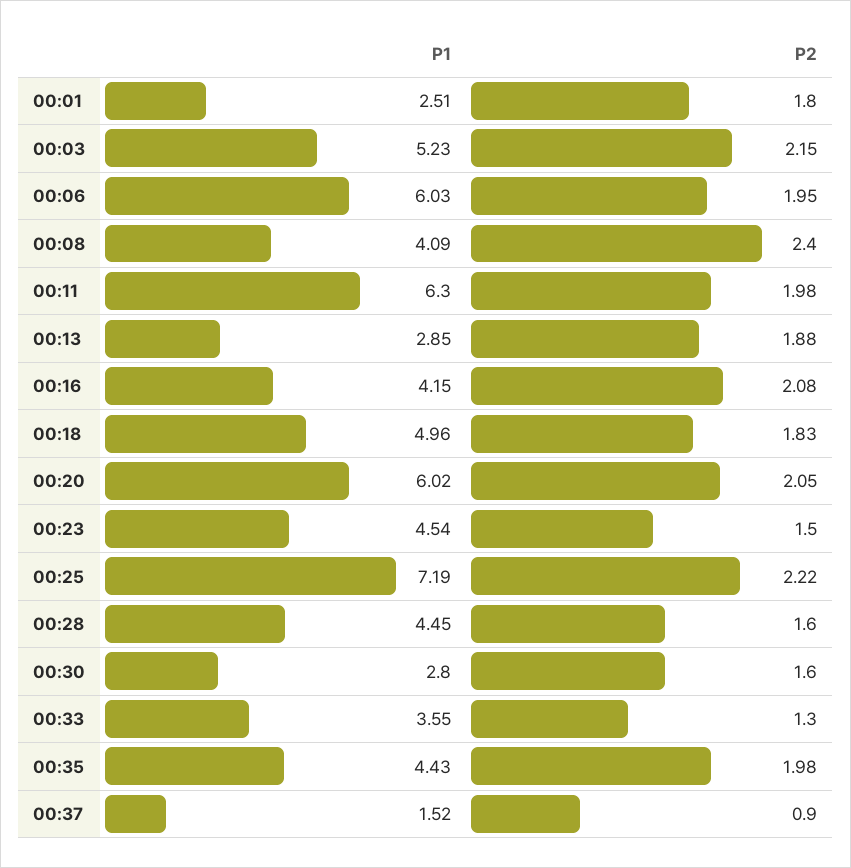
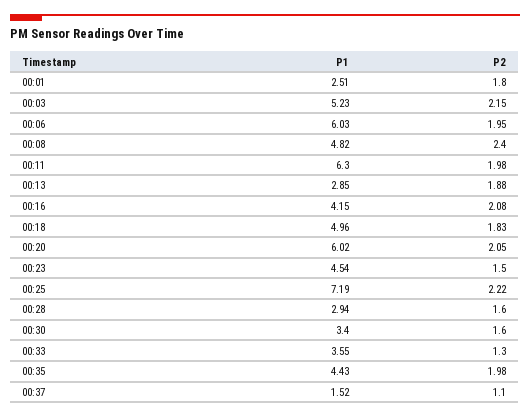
  {
    "P1": {
      "00:01": 2.51,
      "00:03": 5.23,
      "00:06": 6.03,
-     "00:08": 4.09,
+     "00:08": 4.82,
      "00:11": 6.3,
      "00:13": 2.85,
      "00:16": 4.15,
      "00:18": 4.96,
      "00:20": 6.02,
      "00:23": 4.54,
      "00:25": 7.19,
-     "00:28": 4.45,
+     "00:28": 2.94,
-     "00:30": 2.8,
+     "00:30": 3.4,
      "00:33": 3.55,
      "00:35": 4.43,
      "00:37": 1.52
    },
    "P2": {
      "00:01": 1.8,
      "00:03": 2.15,
      "00:06": 1.95,
      "00:08": 2.4,
      "00:11": 1.98,
      "00:13": 1.88,
      "00:16": 2.08,
      "00:18": 1.83,
      "00:20": 2.05,
      "00:23": 1.5,
      "00:25": 2.22,
      "00:28": 1.6,
      "00:30": 1.6,
      "00:33": 1.3,
      "00:35": 1.98,
-     "00:37": 0.9
+     "00:37": 1.1
    }
  }

